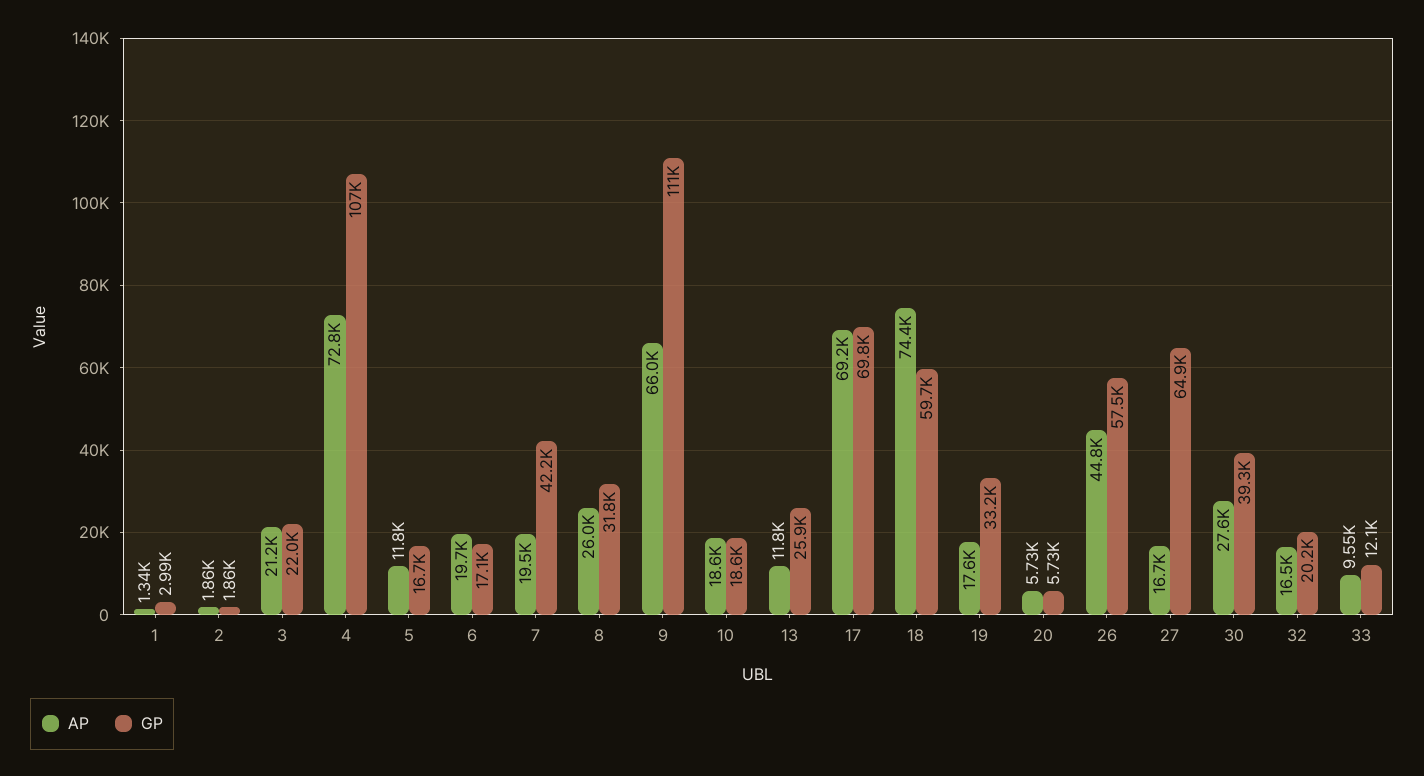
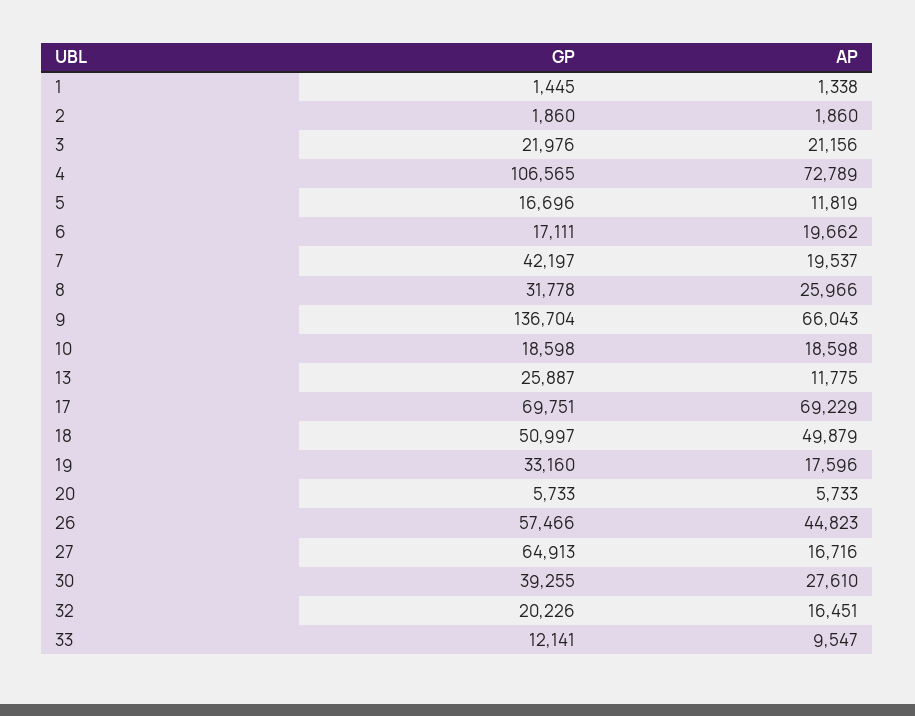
  {
    "AP": {
      "1": 1338,
      "2": 1860,
      "3": 21156,
      "4": 72789,
      "5": 11819,
      "6": 19662,
      "7": 19537,
      "8": 25966,
      "9": 66043,
      "10": 18598,
      "13": 11775,
      "17": 69229,
-     "18": 74400,
+     "18": 49879,
      "19": 17596,
      "20": 5733,
      "26": 44823,
      "27": 16716,
      "30": 27610,
      "32": 16451,
      "33": 9547
    },
    "GP": {
-     "1": 2990,
+     "1": 1445,
      "2": 1860,
      "3": 21976,
      "4": 106565,
      "5": 16696,
      "6": 17111,
      "7": 42197,
      "8": 31778,
-     "9": 111000,
+     "9": 136704,
      "10": 18598,
      "13": 25887,
      "17": 69751,
-     "18": 59700,
+     "18": 50997,
      "19": 33160,
      "20": 5733,
      "26": 57466,
      "27": 64913,
      "30": 39255,
      "32": 20226,
      "33": 12141
    }
  }

